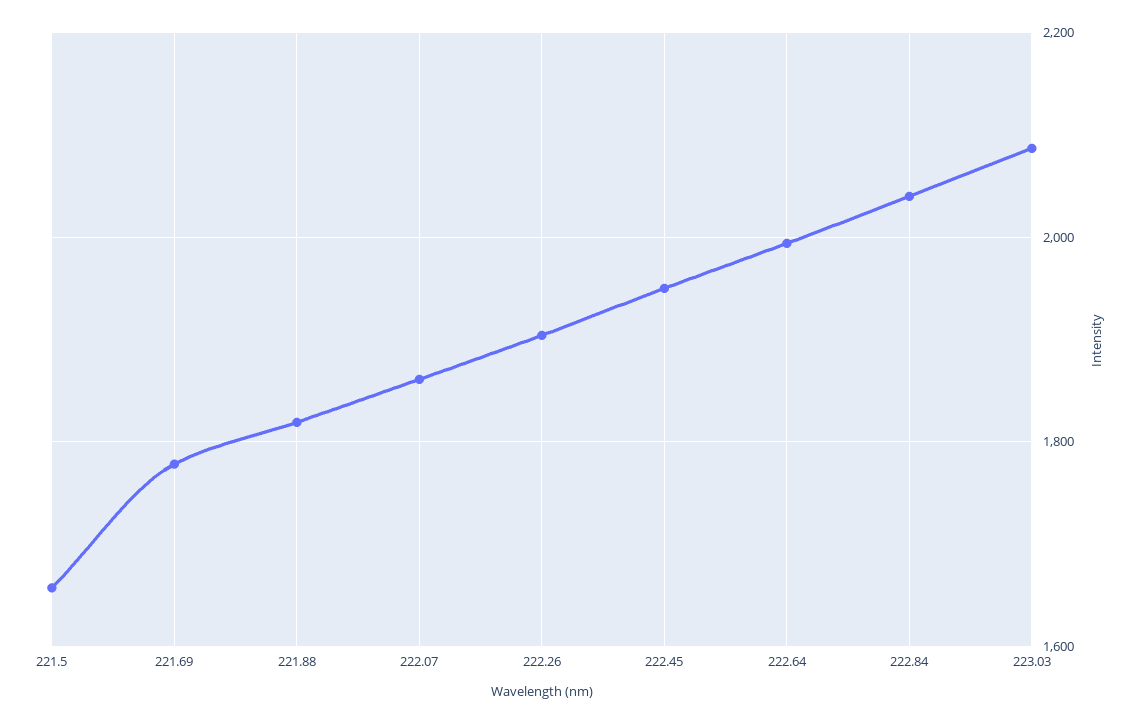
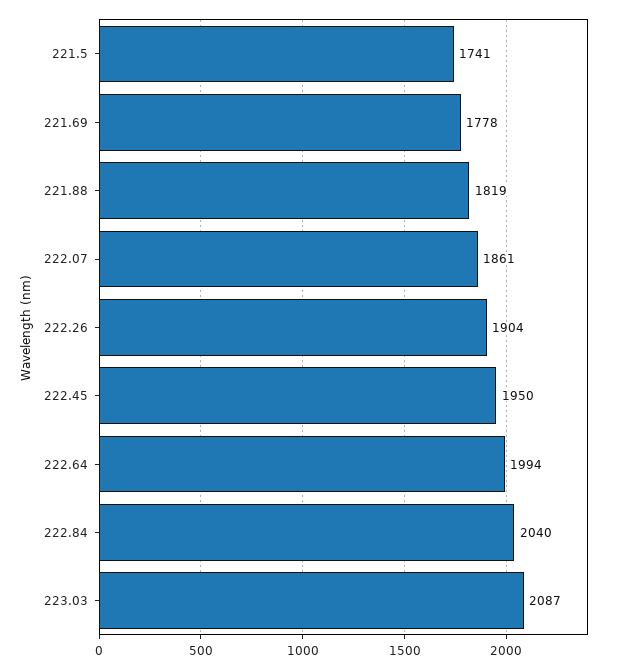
  {
-   "221.5": 1660,
+   "221.5": 1741,
    "221.69": 1778,
    "221.88": 1819,
    "222.07": 1861,
    "222.26": 1904,
    "222.45": 1950,
    "222.64": 1994,
    "222.84": 2040,
    "223.03": 2087
  }

